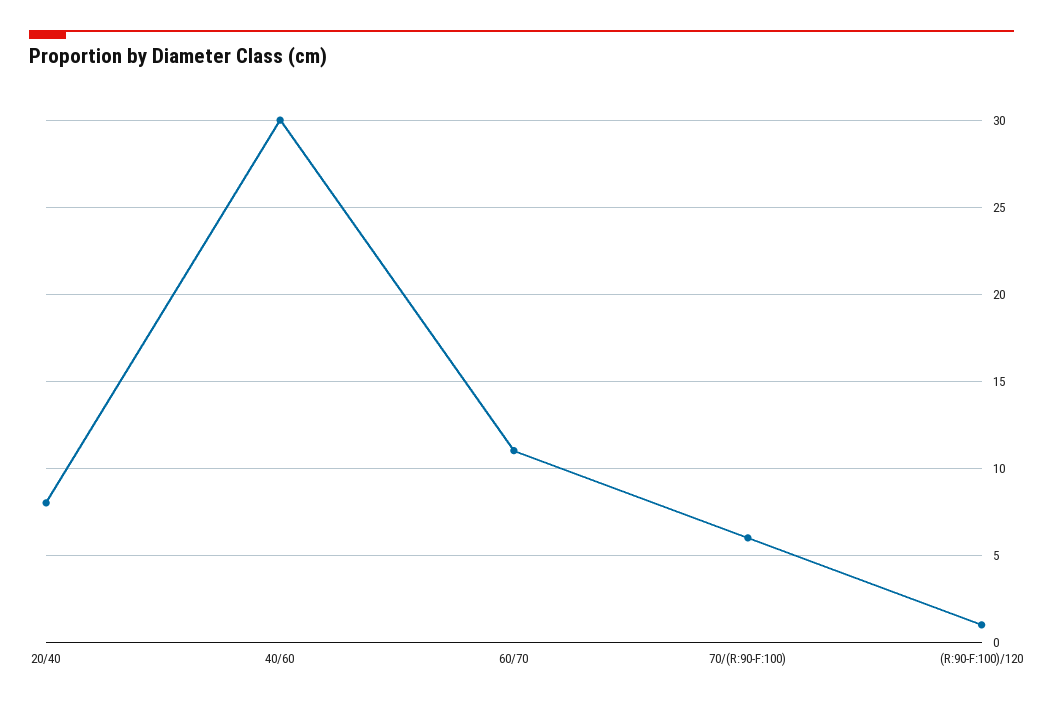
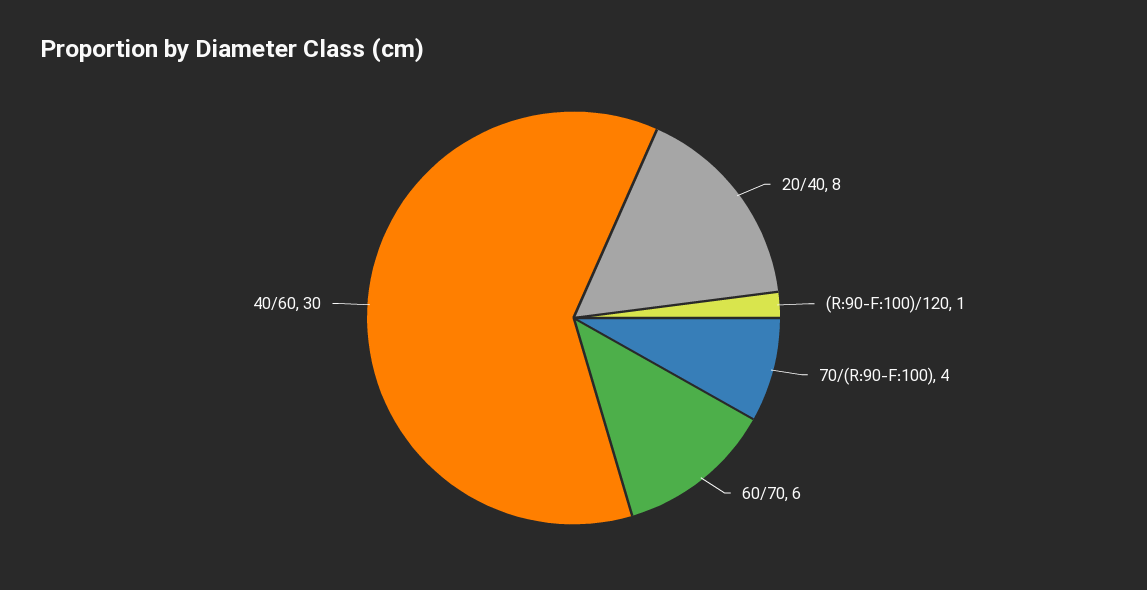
  {
    "20/40": 8,
    "40/60": 30,
-   "60/70": 11,
+   "60/70": 6,
-   "70/(R:90-F:100)": 6,
+   "70/(R:90-F:100)": 4,
    "(R:90-F:100)/120": 1
  }

